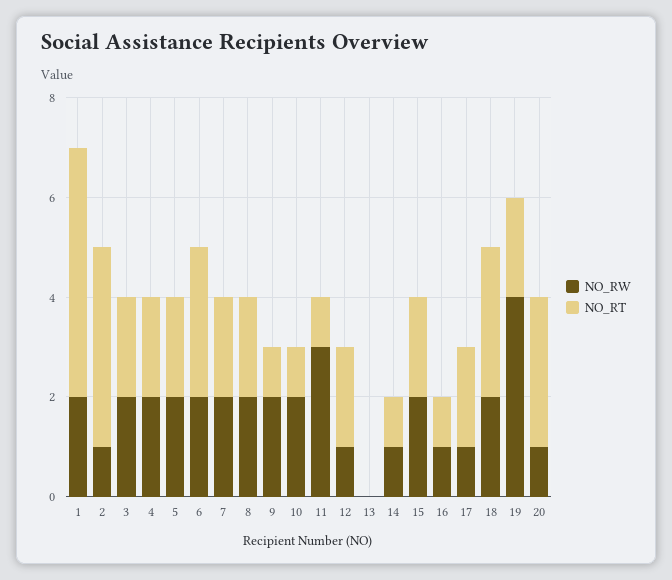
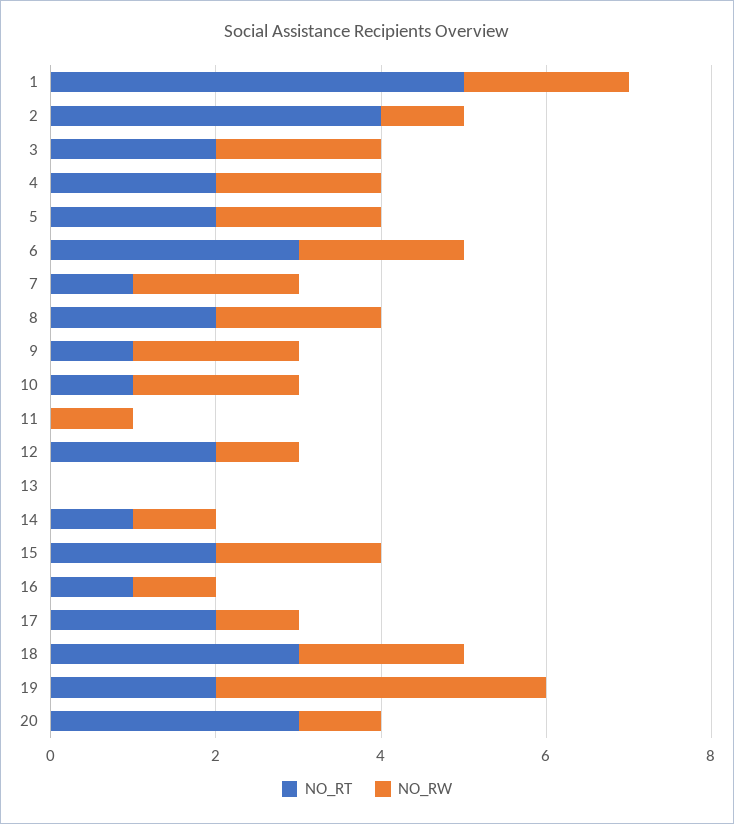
  {
    "NO_RW": {
      "1": 2,
      "2": 1,
      "3": 2,
      "4": 2,
      "5": 2,
      "6": 2,
      "7": 2,
      "8": 2,
      "9": 2,
      "10": 2,
-     "11": 3,
+     "11": 1,
      "12": 1,
      "13": 0,
      "14": 1,
      "15": 2,
      "16": 1,
      "17": 1,
      "18": 2,
      "19": 4,
      "20": 1
    },
    "NO_RT": {
      "1": 5,
      "2": 4,
      "3": 2,
      "4": 2,
      "5": 2,
      "6": 3,
-     "7": 2,
+     "7": 1,
      "8": 2,
      "9": 1,
      "10": 1,
-     "11": 1,
+     "11": 0,
      "12": 2,
      "13": 0,
      "14": 1,
      "15": 2,
      "16": 1,
      "17": 2,
      "18": 3,
      "19": 2,
      "20": 3
    }
  }

